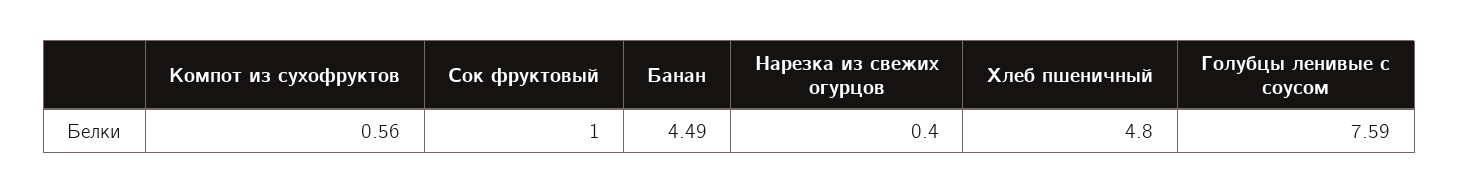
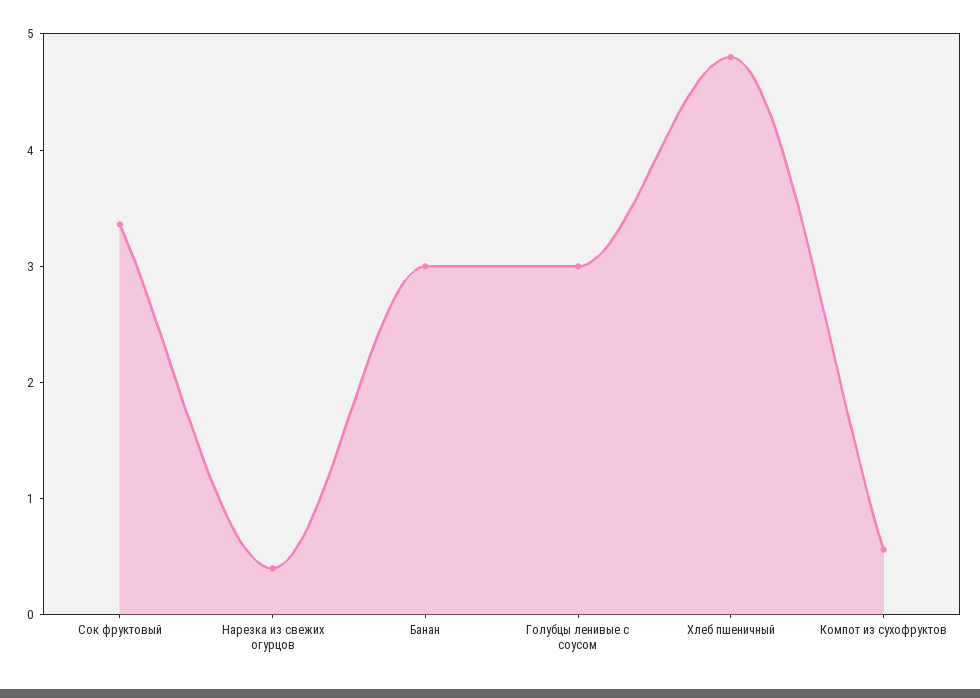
  {
    "Компот из сухофруктов": 0.56,
-   "Сок фруктовый": 1,
+   "Сок фруктовый": 3.4,
-   "Банан": 4.49,
+   "Банан": 3,
    "Нарезка из свежих огурцов": 0.4,
    "Хлеб пшеничный": 4.8,
-   "Голубцы ленивые с соусом": 7.59
+   "Голубцы ленивые с соусом": 3
  }

